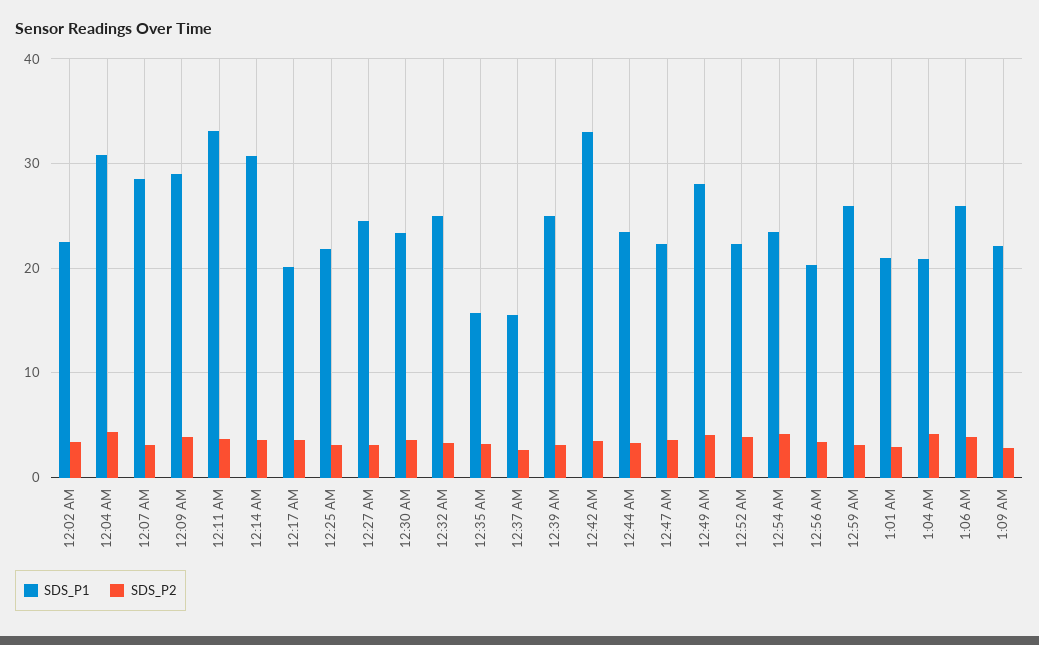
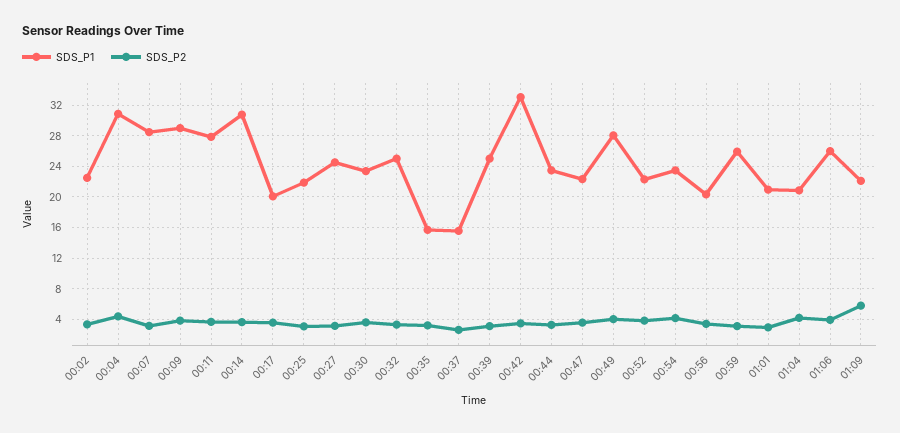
  {
    "SDS_P1": {
      "12:02 AM": 22,
      "12:04 AM": 31,
      "12:07 AM": 28,
      "12:09 AM": 29,
-     "12:11 AM": 33,
+     "12:11 AM": 28,
      "12:14 AM": 31,
      "12:17 AM": 20,
      "12:25 AM": 22,
      "12:27 AM": 25,
      "12:30 AM": 23,
      "12:32 AM": 25,
      "12:35 AM": 16,
      "12:37 AM": 16,
      "12:39 AM": 25,
      "12:42 AM": 33,
      "12:44 AM": 23,
      "12:47 AM": 22,
      "12:49 AM": 28,
      "12:52 AM": 22,
      "12:54 AM": 23,
      "12:56 AM": 20,
      "12:59 AM": 26,
      "1:01 AM": 21,
      "1:04 AM": 21,
      "1:06 AM": 26,
      "1:09 AM": 22
    },
    "SDS_P2": {
      "12:02 AM": 3,
      "12:04 AM": 4,
      "12:07 AM": 3,
      "12:09 AM": 4,
      "12:11 AM": 4,
      "12:14 AM": 4,
      "12:17 AM": 4,
      "12:25 AM": 3,
      "12:27 AM": 3,
      "12:30 AM": 4,
      "12:32 AM": 3,
      "12:35 AM": 3,
      "12:37 AM": 3,
      "12:39 AM": 3,
      "12:42 AM": 3,
      "12:44 AM": 3,
      "12:47 AM": 4,
      "12:49 AM": 4,
      "12:52 AM": 4,
      "12:54 AM": 4,
      "12:56 AM": 3,
      "12:59 AM": 3,
      "1:01 AM": 3,
      "1:04 AM": 4,
      "1:06 AM": 4,
-     "1:09 AM": 3
+     "1:09 AM": 6
    }
  }

